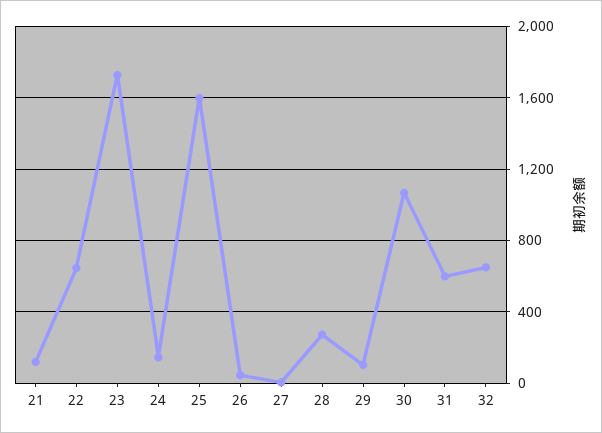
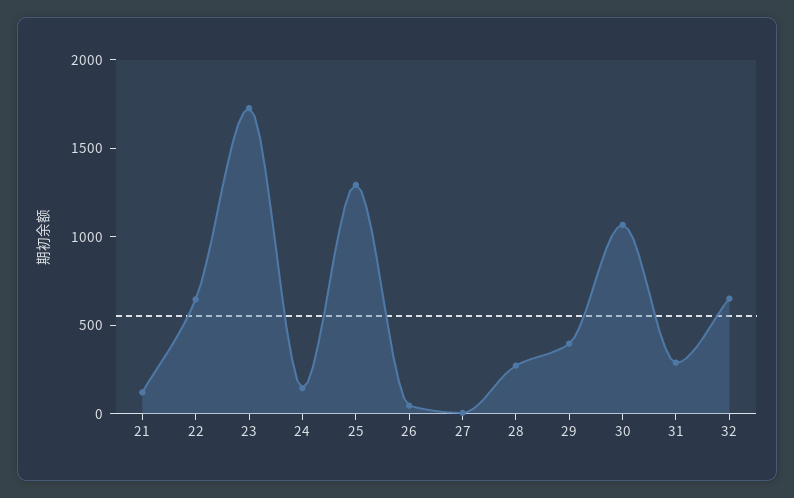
  {
    "21": 100,
    "22": 650,
    "23": 1750,
    "24": 150,
-   "25": 1600,
+   "25": 1300,
    "26": 50,
    "27": 0,
    "28": 250,
-   "29": 100,
+   "29": 400,
    "30": 1050,
-   "31": 600,
+   "31": 300,
    "32": 650
  }

